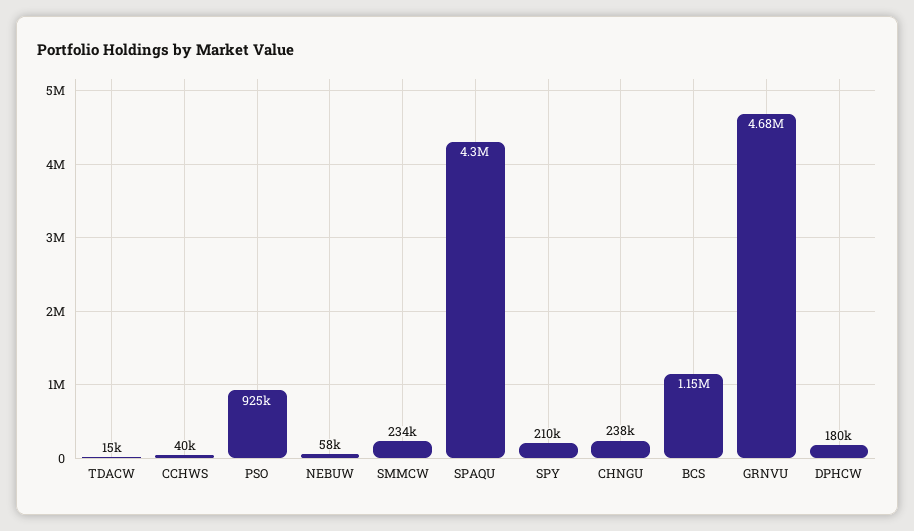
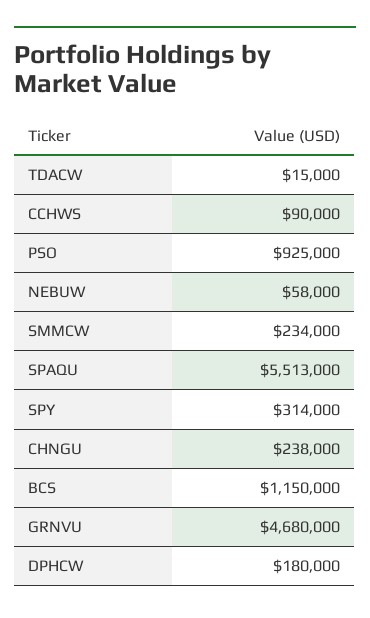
  {
    "TDACW": 15000,
-   "CCHWS": 40000,
+   "CCHWS": 90000,
    "PSO": 925000,
    "NEBUW": 58000,
    "SMMCW": 234000,
-   "SPAQU": 4300000,
+   "SPAQU": 5513000,
-   "SPY": 210000,
+   "SPY": 314000,
    "CHNGU": 238000,
    "BCS": 1150000,
    "GRNVU": 4680000,
    "DPHCW": 180000
  }

